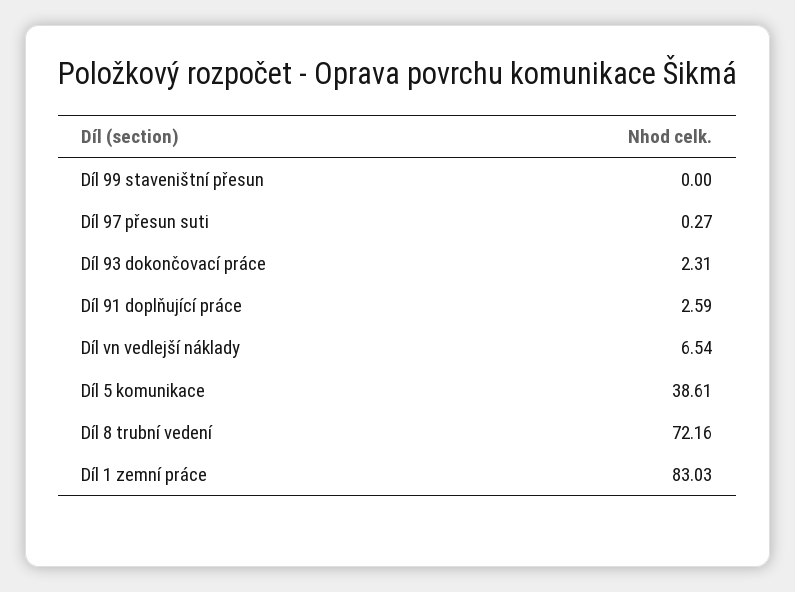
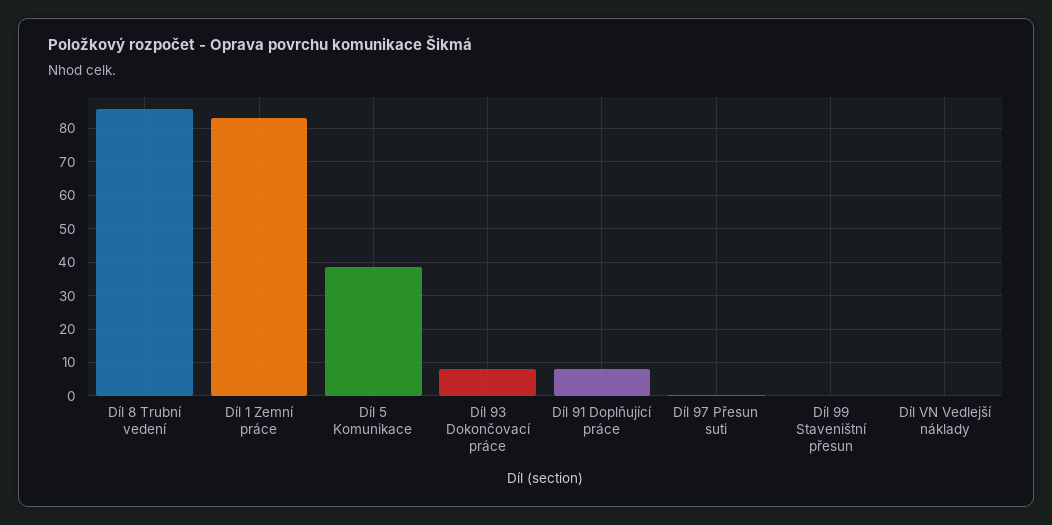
  {
    "Díl 99 staveništní přesun": 0,
    "Díl 97 přesun suti": 0.27,
-   "Díl 93 dokončovací práce": 2.31,
+   "Díl 93 dokončovací práce": 8,
-   "Díl 91 doplňující práce": 2.59,
+   "Díl 91 doplňující práce": 8,
-   "Díl vn vedlejší náklady": 6.54,
+   "Díl vn vedlejší náklady": 0,
    "Díl 5 komunikace": 38.61,
-   "Díl 8 trubní vedení": 72.16,
+   "Díl 8 trubní vedení": 86,
    "Díl 1 zemní práce": 83.03
  }

